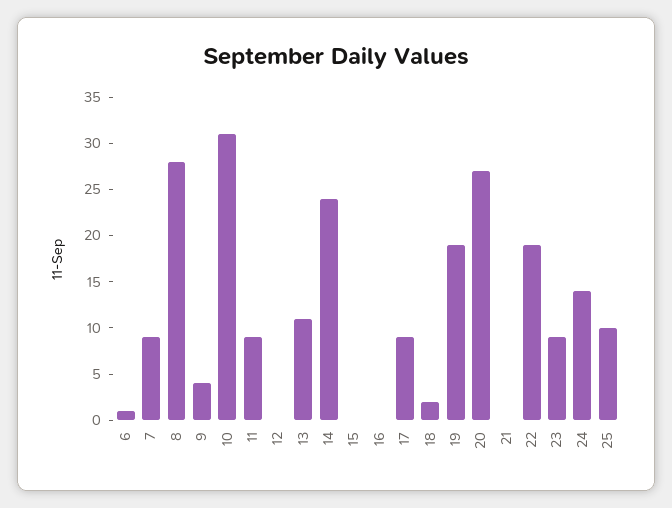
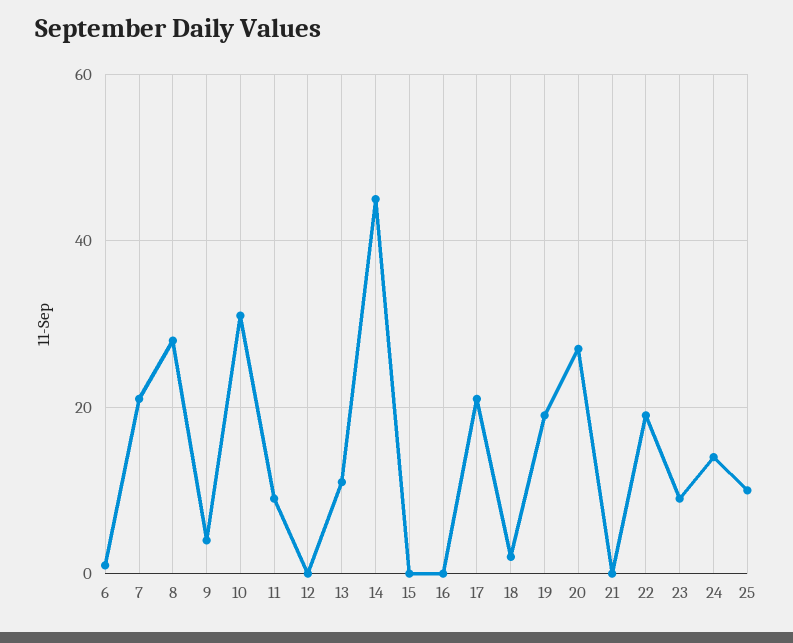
  {
    "6": 1,
-   "7": 9,
+   "7": 20,
    "8": 28,
    "9": 4,
    "10": 31,
    "11": 9,
    "12": 0,
    "13": 11,
-   "14": 24,
+   "14": 45,
    "15": 0,
    "16": 0,
-   "17": 9,
+   "17": 20,
    "18": 2,
    "19": 19,
    "20": 27,
    "21": 0,
    "22": 19,
    "23": 9,
    "24": 14,
    "25": 10
  }

